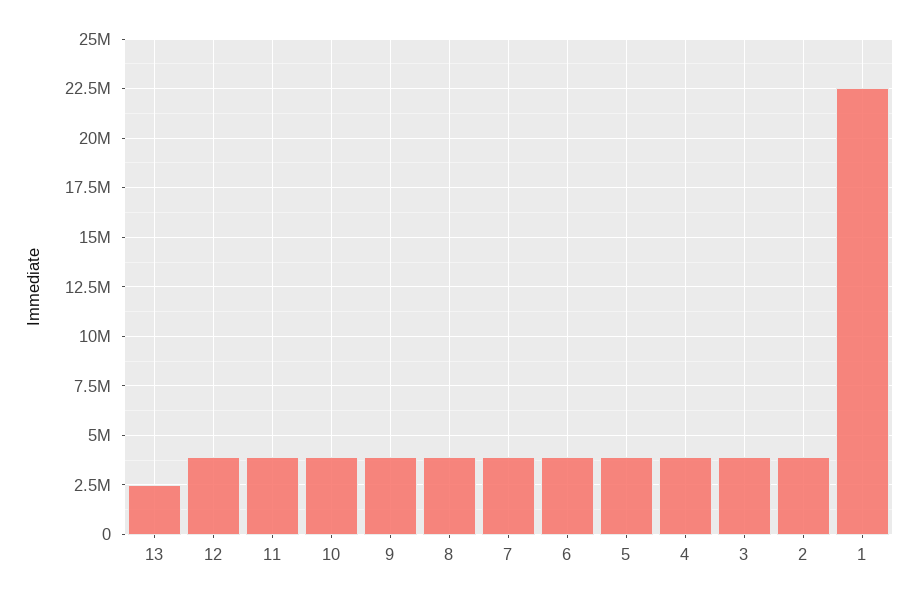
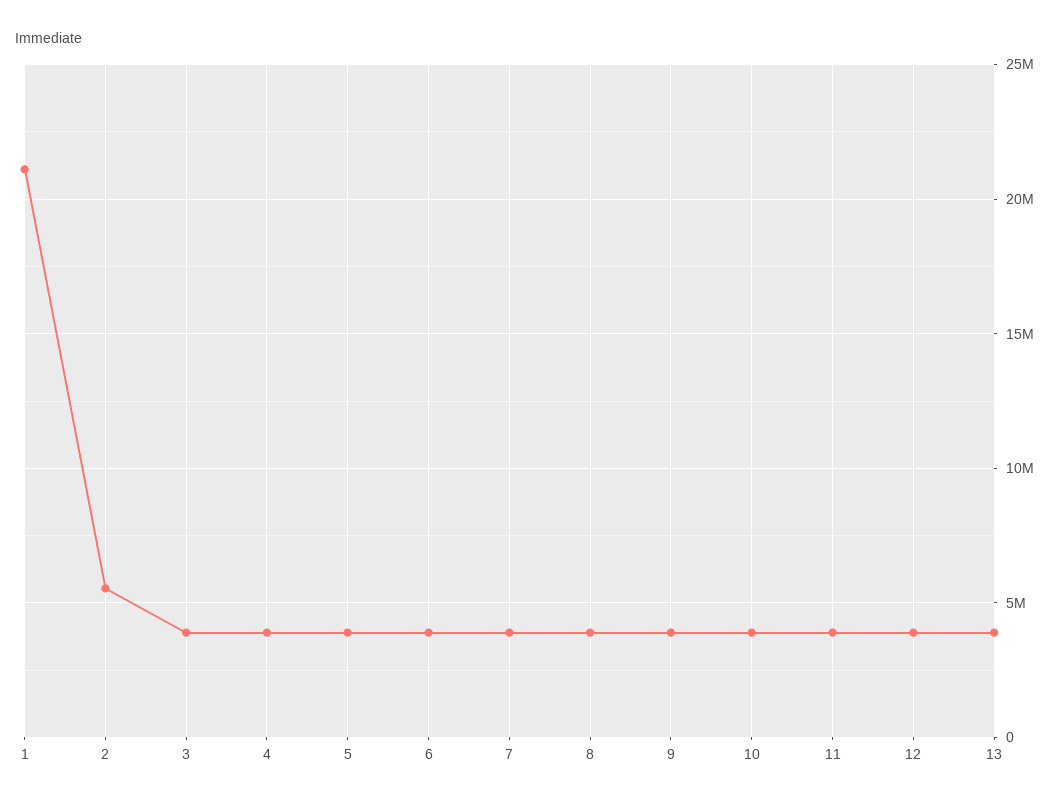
  {
-   "13": 2500000,
+   "13": 4000000,
    "12": 4000000,
    "11": 4000000,
    "10": 4000000,
    "9": 4000000,
    "8": 4000000,
    "7": 4000000,
    "6": 4000000,
    "5": 4000000,
    "4": 4000000,
    "3": 4000000,
-   "2": 4000000,
+   "2": 5500000,
-   "1": 22500000
+   "1": 21000000
  }

